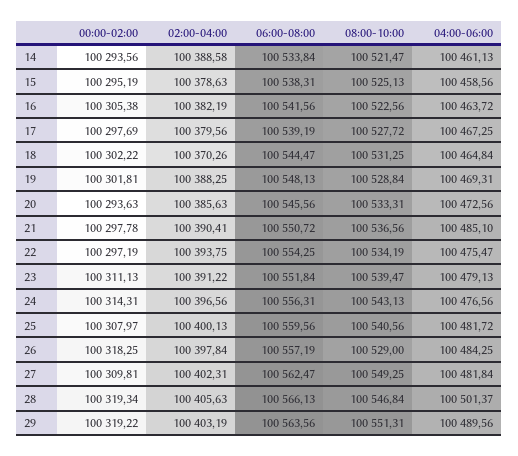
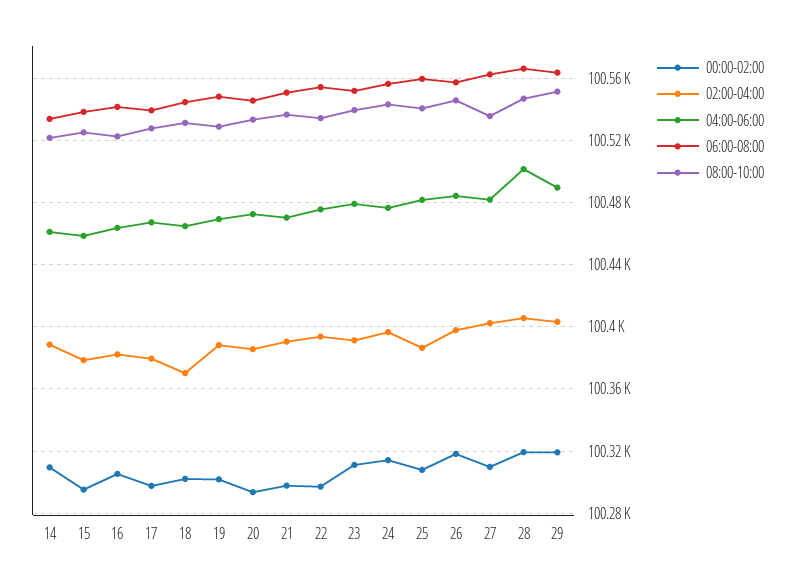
  {
    "00:00-02:00": {
-     "14": 100293.56,
+     "14": 100310,
      "15": 100295.19,
      "16": 100305.38,
      "17": 100297.69,
      "18": 100302.22,
      "19": 100301.81,
      "20": 100293.63,
      "21": 100297.78,
      "22": 100297.19,
      "23": 100311.13,
      "24": 100314.31,
      "25": 100307.97,
      "26": 100318.25,
      "27": 100309.81,
      "28": 100319.34,
      "29": 100319.22
    },
    "02:00-04:00": {
      "14": 100388.58,
      "15": 100378.63,
      "16": 100382.19,
      "17": 100379.56,
      "18": 100370.26,
      "19": 100388.25,
      "20": 100385.63,
      "21": 100390.41,
      "22": 100393.75,
      "23": 100391.22,
      "24": 100396.56,
-     "25": 100400.13,
+     "25": 100385,
      "26": 100397.84,
      "27": 100402.31,
      "28": 100405.63,
      "29": 100403.19
    },
    "06:00-08:00": {
      "14": 100533.84,
      "15": 100538.31,
      "16": 100541.56,
      "17": 100539.19,
      "18": 100544.47,
      "19": 100548.13,
      "20": 100545.56,
      "21": 100550.72,
      "22": 100554.25,
      "23": 100551.84,
      "24": 100556.31,
      "25": 100559.56,
      "26": 100557.19,
      "27": 100562.47,
      "28": 100566.13,
      "29": 100563.56
    },
    "08:00-10:00": {
      "14": 100521.47,
      "15": 100525.13,
      "16": 100522.56,
      "17": 100527.72,
      "18": 100531.25,
      "19": 100528.84,
      "20": 100533.31,
      "21": 100536.56,
      "22": 100534.19,
      "23": 100539.47,
      "24": 100543.13,
      "25": 100540.56,
-     "26": 100529,
+     "26": 100545,
-     "27": 100549.25,
+     "27": 100535,
      "28": 100546.84,
      "29": 100551.31
    },
    "04:00-06:00": {
      "14": 100461.13,
      "15": 100458.56,
      "16": 100463.72,
      "17": 100467.25,
      "18": 100464.84,
      "19": 100469.31,
      "20": 100472.56,
-     "21": 100485.1,
+     "21": 100470,
      "22": 100475.47,
      "23": 100479.13,
      "24": 100476.56,
      "25": 100481.72,
      "26": 100484.25,
      "27": 100481.84,
      "28": 100501.37,
      "29": 100489.56
    }
  }

